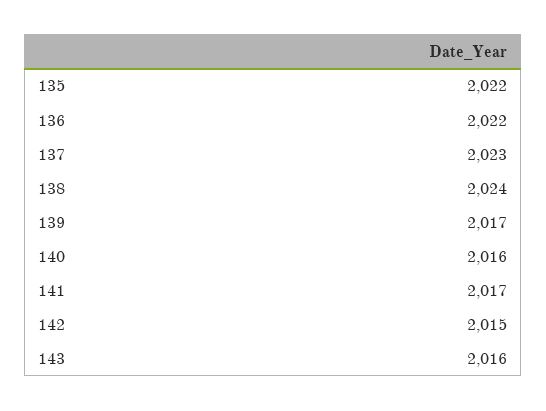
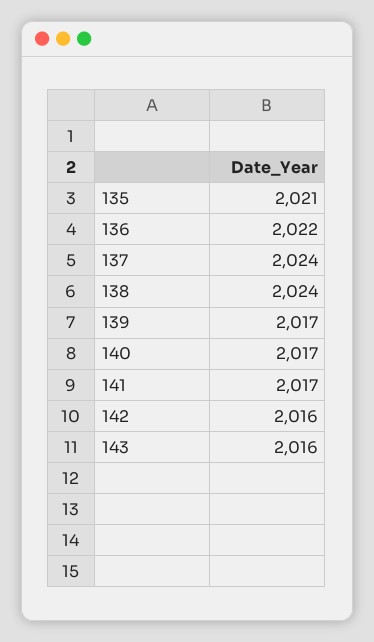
  {
-   "135": 2022,
+   "135": 2021,
    "136": 2022,
-   "137": 2023,
+   "137": 2024,
    "138": 2024,
    "139": 2017,
-   "140": 2016,
+   "140": 2017,
    "141": 2017,
-   "142": 2015,
+   "142": 2016,
    "143": 2016
  }

